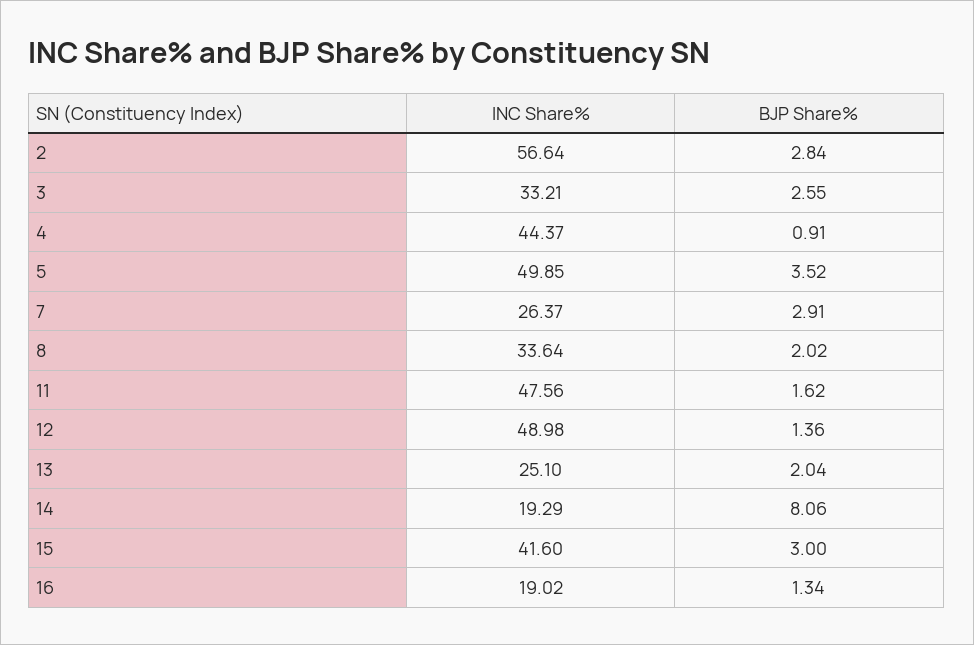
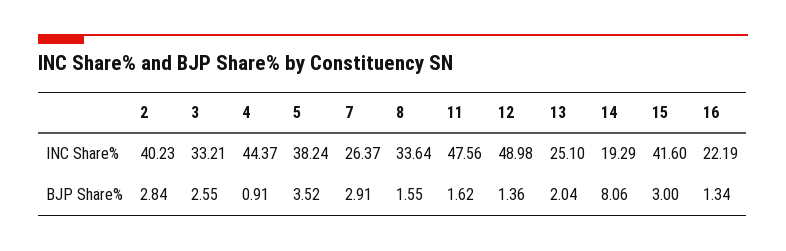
  {
    "INC Share%": {
-     "2": 56.64,
+     "2": 40.23,
      "3": 33.21,
      "4": 44.37,
-     "5": 49.85,
+     "5": 38.24,
      "7": 26.37,
      "8": 33.64,
      "11": 47.56,
      "12": 48.98,
      "13": 25.1,
      "14": 19.29,
      "15": 41.6,
-     "16": 19.02
+     "16": 22.19
    },
    "BJP Share%": {
      "2": 2.84,
      "3": 2.55,
      "4": 0.91,
      "5": 3.52,
      "7": 2.91,
-     "8": 2.02,
+     "8": 1.55,
      "11": 1.62,
      "12": 1.36,
      "13": 2.04,
      "14": 8.06,
      "15": 3,
      "16": 1.34
    }
  }

